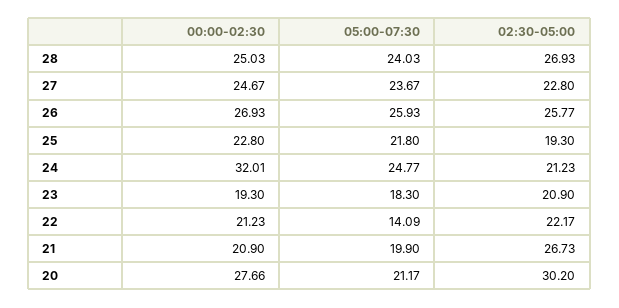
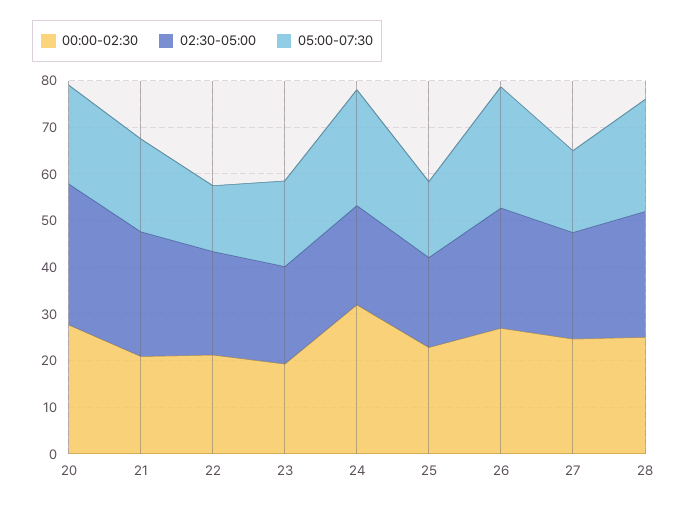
  {
    "00:00-02:30": {
      "28": 25.03,
      "27": 24.67,
      "26": 26.93,
      "25": 22.8,
      "24": 32.01,
      "23": 19.3,
      "22": 21.23,
      "21": 20.9,
      "20": 27.66
    },
    "05:00-07:30": {
      "28": 24.03,
-     "27": 23.67,
+     "27": 18,
      "26": 25.93,
-     "25": 21.8,
+     "25": 16,
      "24": 24.77,
      "23": 18.3,
      "22": 14.09,
      "21": 19.9,
      "20": 21.17
    },
    "02:30-05:00": {
      "28": 26.93,
      "27": 22.8,
      "26": 25.77,
      "25": 19.3,
      "24": 21.23,
      "23": 20.9,
      "22": 22.17,
      "21": 26.73,
      "20": 30.2
    }
  }

